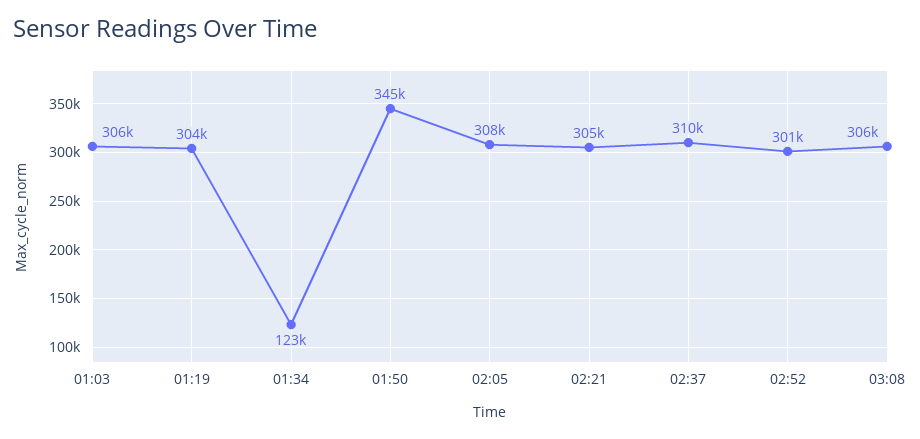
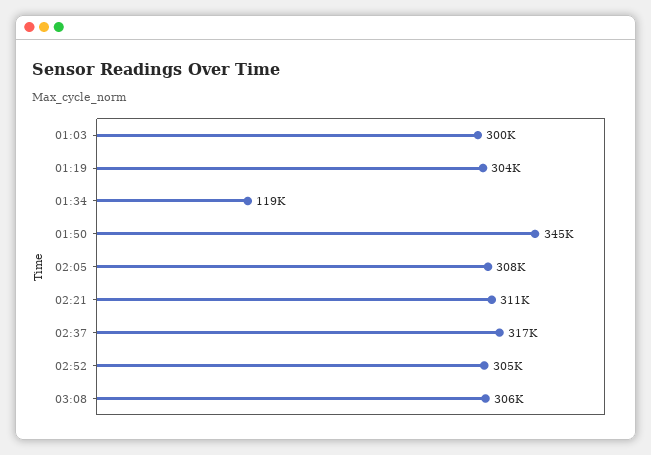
  {
-   "01:03": 306000,
+   "01:03": 300000,
    "01:19": 304000,
-   "01:34": 123000,
+   "01:34": 119000,
    "01:50": 345000,
    "02:05": 308000,
-   "02:21": 305000,
+   "02:21": 311000,
-   "02:37": 310000,
+   "02:37": 317000,
-   "02:52": 301000,
+   "02:52": 305000,
    "03:08": 306000
  }

